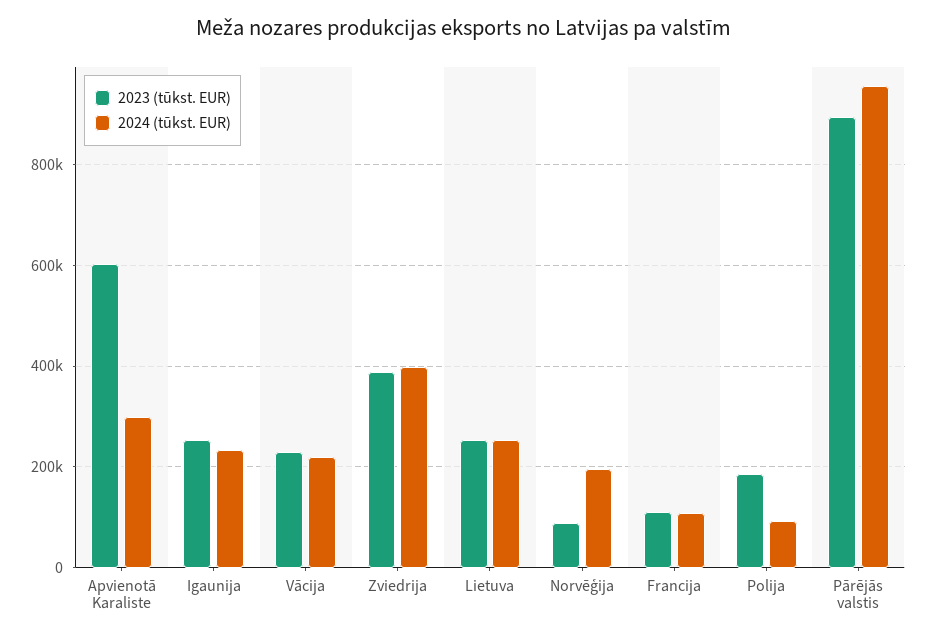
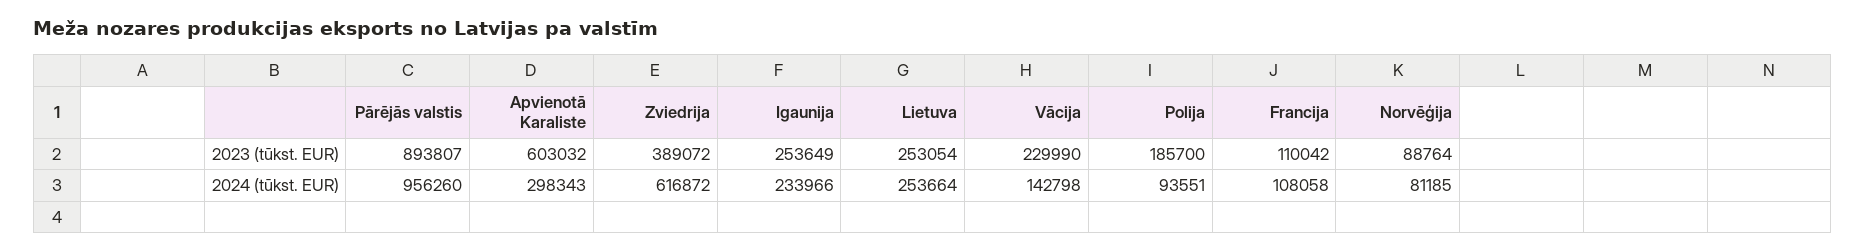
  {
    "2023 (tūkst. EUR)": {
      "Apvienotā Karaliste": 603032,
      "Igaunija": 253649,
      "Vācija": 229990,
      "Zviedrija": 389072,
      "Lietuva": 253054,
      "Norvēģija": 88764,
      "Francija": 110042,
      "Polija": 185700,
      "Pārējās valstis": 893807
    },
    "2024 (tūkst. EUR)": {
      "Apvienotā Karaliste": 298343,
      "Igaunija": 233966,
-     "Vācija": 220000,
+     "Vācija": 142798,
-     "Zviedrija": 400000,
+     "Zviedrija": 616872,
      "Lietuva": 253664,
-     "Norvēģija": 200000,
+     "Norvēģija": 81185,
      "Francija": 108058,
      "Polija": 93551,
      "Pārējās valstis": 956260
    }
  }

